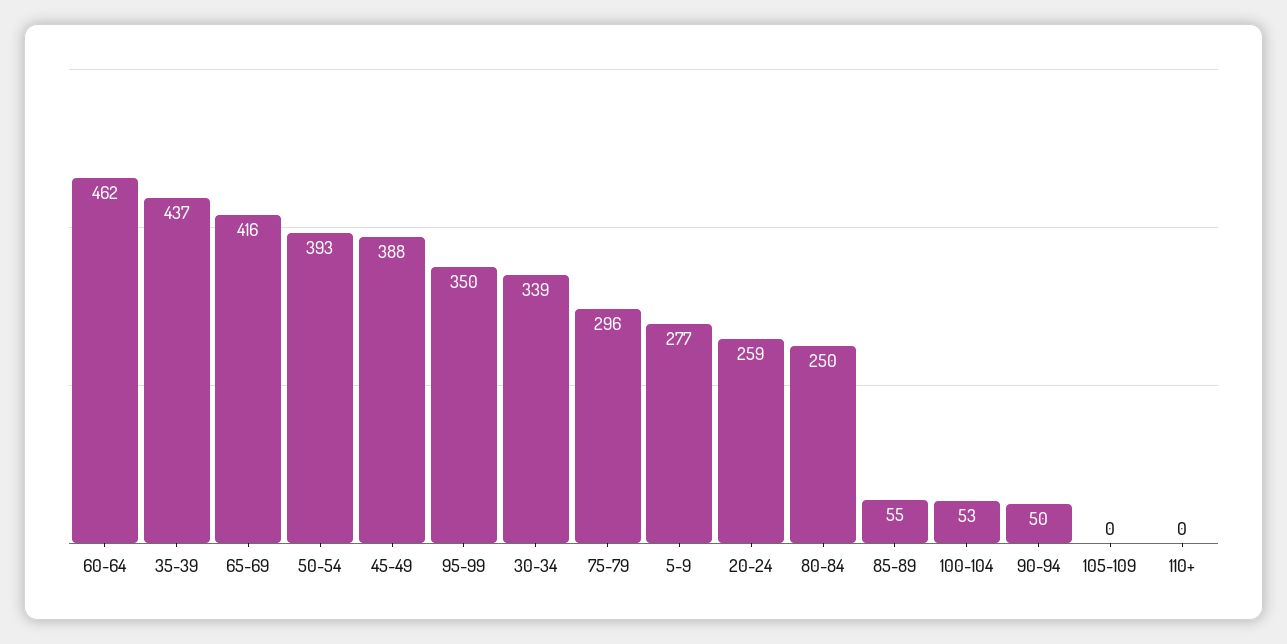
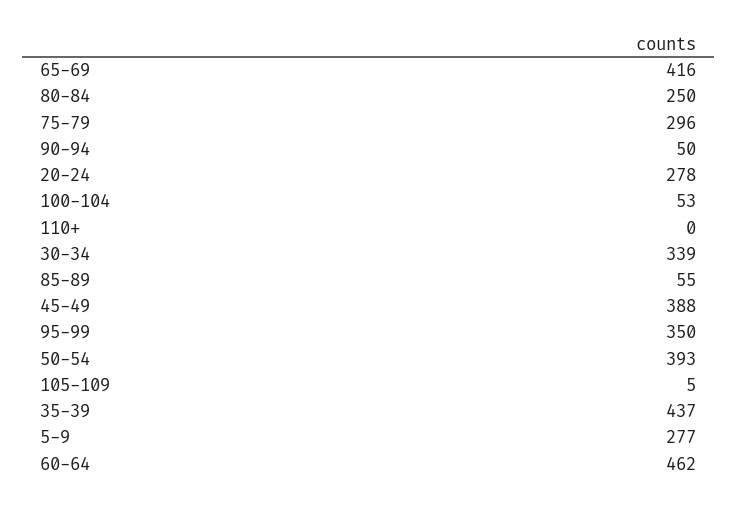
  {
    "60-64": 462,
    "35-39": 437,
    "65-69": 416,
    "50-54": 393,
    "45-49": 388,
    "95-99": 350,
    "30-34": 339,
    "75-79": 296,
    "5-9": 277,
-   "20-24": 259,
+   "20-24": 278,
    "80-84": 250,
    "85-89": 55,
    "100-104": 53,
    "90-94": 50,
-   "105-109": 0,
+   "105-109": 5,
    "110+": 0
  }

